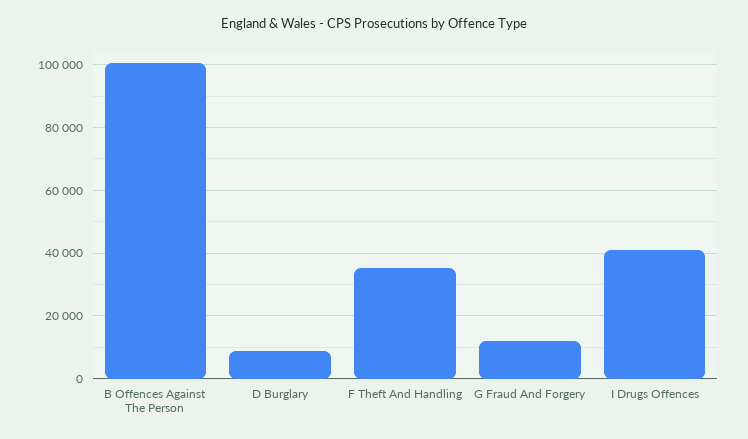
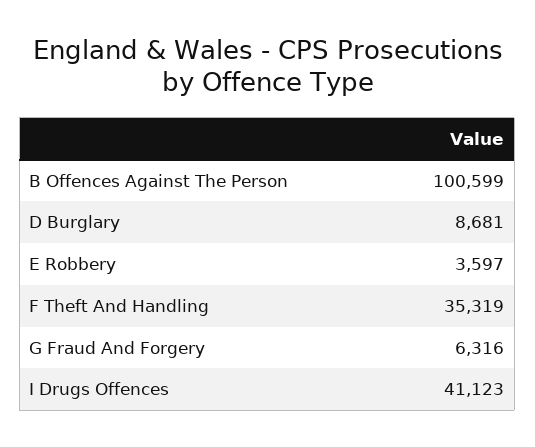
  {
    "B Offences Against The Person": 100599,
    "D Burglary": 8681,
    "F Theft And Handling": 35319,
-   "G Fraud And Forgery": 12000,
+   "G Fraud And Forgery": 6316,
-   "I Drugs Offences": 41123
+   "I Drugs Offences": 41123,
+   "E Robbery": 3597
  }

